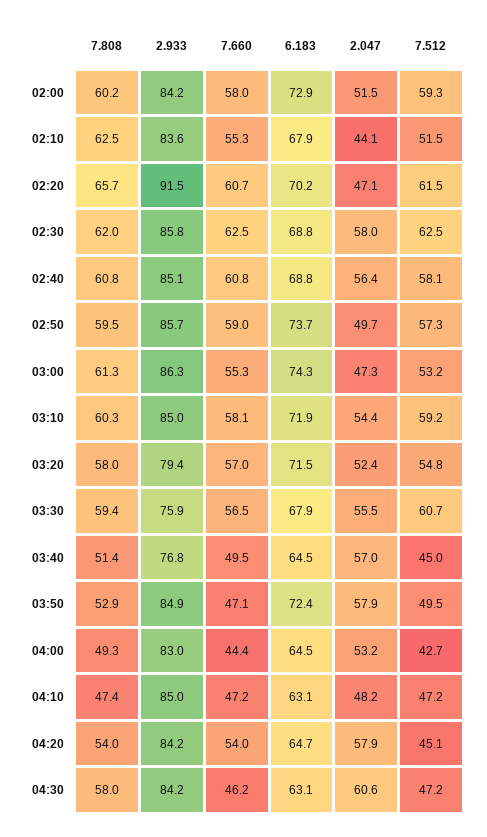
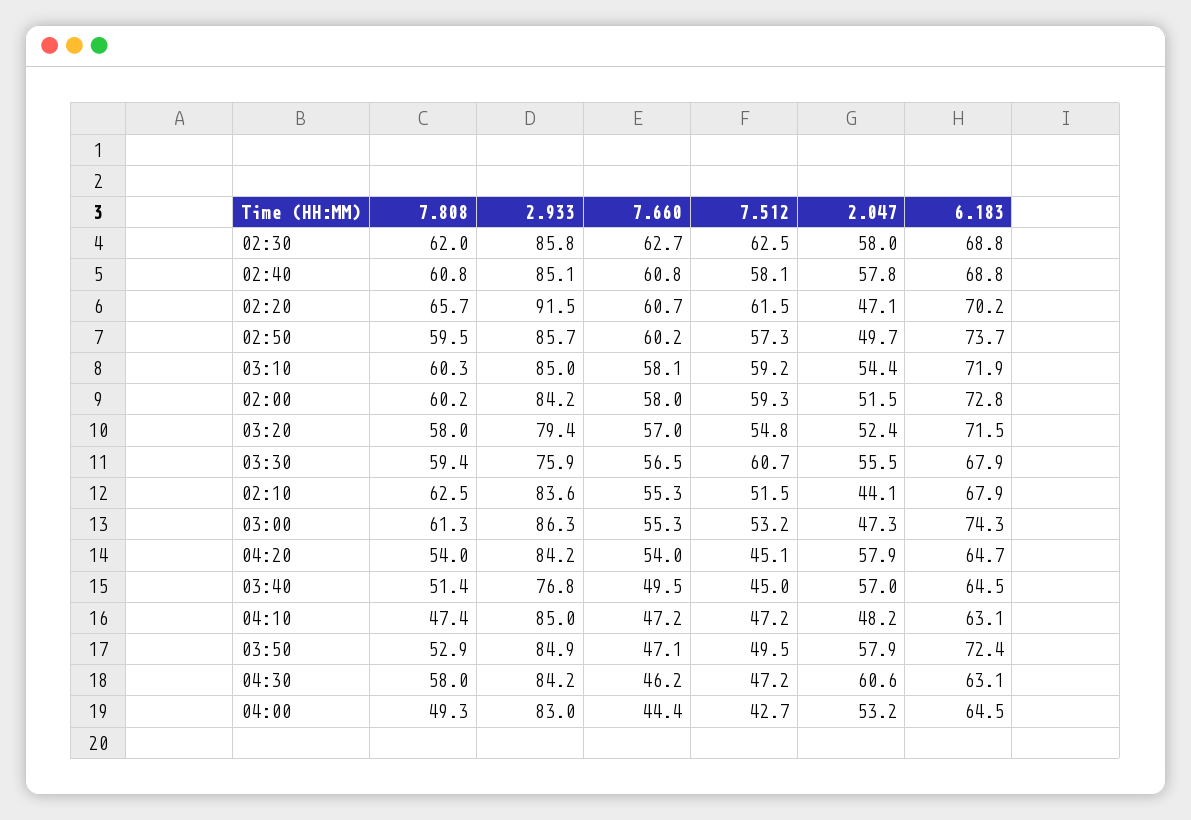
  {
    "7.808": {
      "02:00": 60.2,
      "02:10": 62.5,
      "02:20": 65.7,
      "02:30": 62,
      "02:40": 60.8,
      "02:50": 59.5,
      "03:00": 61.3,
      "03:10": 60.3,
      "03:20": 58,
      "03:30": 59.4,
      "03:40": 51.4,
      "03:50": 52.9,
      "04:00": 49.3,
      "04:10": 47.4,
      "04:20": 54,
      "04:30": 58
    },
    "2.933": {
      "02:00": 84.2,
      "02:10": 83.6,
      "02:20": 91.5,
      "02:30": 85.8,
      "02:40": 85.1,
      "02:50": 85.7,
      "03:00": 86.3,
      "03:10": 85,
      "03:20": 79.4,
      "03:30": 75.9,
      "03:40": 76.8,
      "03:50": 84.9,
      "04:00": 83,
      "04:10": 85,
      "04:20": 84.2,
      "04:30": 84.2
    },
    "7.660": {
      "02:00": 58,
      "02:10": 55.3,
      "02:20": 60.7,
-     "02:30": 62.5,
+     "02:30": 62.7,
      "02:40": 60.8,
-     "02:50": 59,
+     "02:50": 60.2,
      "03:00": 55.3,
      "03:10": 58.1,
      "03:20": 57,
      "03:30": 56.5,
      "03:40": 49.5,
      "03:50": 47.1,
      "04:00": 44.4,
      "04:10": 47.2,
      "04:20": 54,
      "04:30": 46.2
    },
    "6.183": {
-     "02:00": 72.9,
+     "02:00": 72.8,
      "02:10": 67.9,
      "02:20": 70.2,
      "02:30": 68.8,
      "02:40": 68.8,
      "02:50": 73.7,
      "03:00": 74.3,
      "03:10": 71.9,
      "03:20": 71.5,
      "03:30": 67.9,
      "03:40": 64.5,
      "03:50": 72.4,
      "04:00": 64.5,
      "04:10": 63.1,
      "04:20": 64.7,
      "04:30": 63.1
    },
    "2.047": {
      "02:00": 51.5,
      "02:10": 44.1,
      "02:20": 47.1,
      "02:30": 58,
-     "02:40": 56.4,
+     "02:40": 57.8,
      "02:50": 49.7,
      "03:00": 47.3,
      "03:10": 54.4,
      "03:20": 52.4,
      "03:30": 55.5,
      "03:40": 57,
      "03:50": 57.9,
      "04:00": 53.2,
      "04:10": 48.2,
      "04:20": 57.9,
      "04:30": 60.6
    },
    "7.512": {
      "02:00": 59.3,
      "02:10": 51.5,
      "02:20": 61.5,
      "02:30": 62.5,
      "02:40": 58.1,
      "02:50": 57.3,
      "03:00": 53.2,
      "03:10": 59.2,
      "03:20": 54.8,
      "03:30": 60.7,
      "03:40": 45,
      "03:50": 49.5,
      "04:00": 42.7,
      "04:10": 47.2,
      "04:20": 45.1,
      "04:30": 47.2
    }
  }

